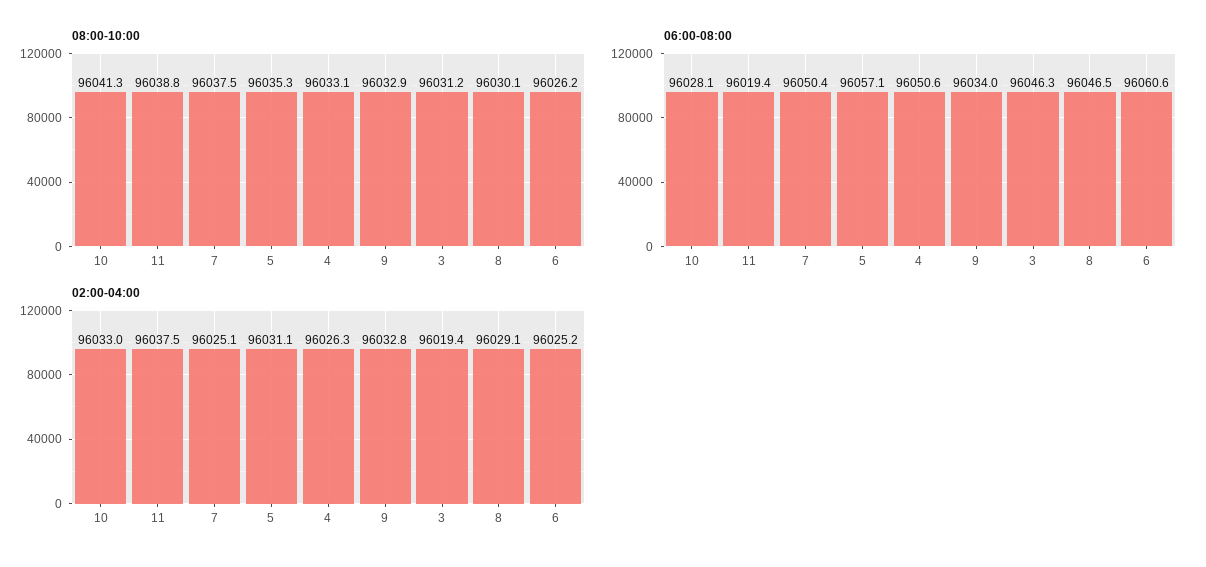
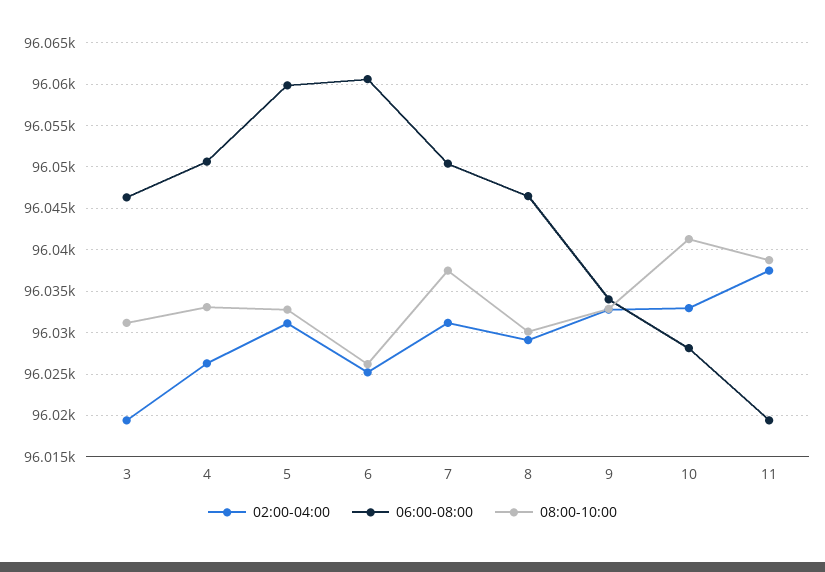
  {
    "08:00-10:00": {
      "10": 96041.3,
      "11": 96038.8,
      "7": 96037.5,
-     "5": 96035.3,
+     "5": 96033,
      "4": 96033.1,
      "9": 96032.9,
      "3": 96031.2,
      "8": 96030.1,
      "6": 96026.2
    },
    "06:00-08:00": {
      "10": 96028.1,
      "11": 96019.4,
      "7": 96050.4,
-     "5": 96057.1,
+     "5": 96060,
      "4": 96050.6,
      "9": 96034,
      "3": 96046.3,
      "8": 96046.5,
      "6": 96060.6
    },
    "02:00-04:00": {
      "10": 96033,
      "11": 96037.5,
-     "7": 96025.1,
+     "7": 96031,
      "5": 96031.1,
      "4": 96026.3,
      "9": 96032.8,
      "3": 96019.4,
      "8": 96029.1,
      "6": 96025.2
    }
  }

